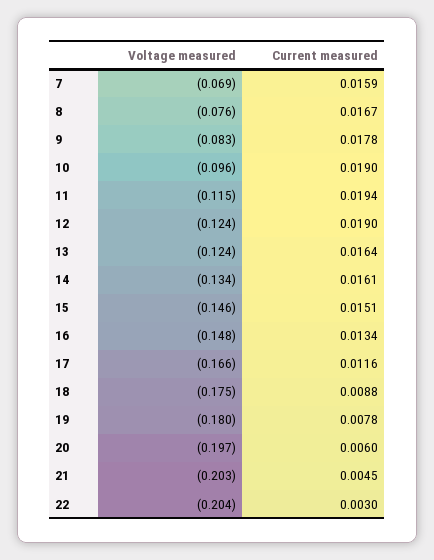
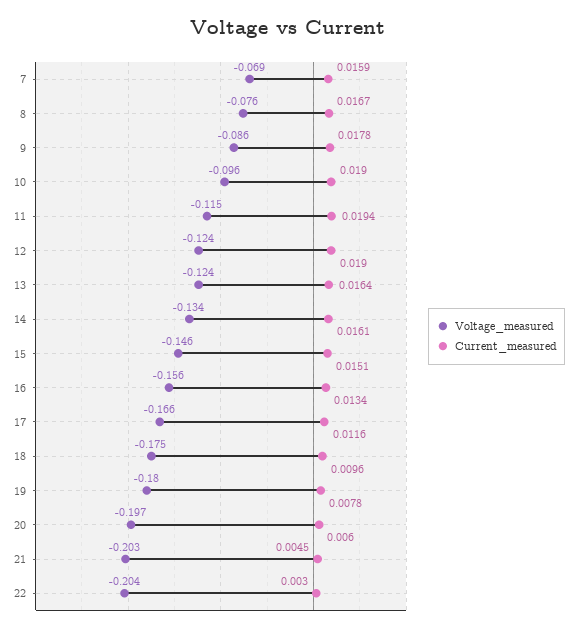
  {
    "Voltage measured": {
      "7": -0.069,
      "8": -0.076,
-     "9": -0.083,
+     "9": -0.086,
      "10": -0.096,
      "11": -0.115,
      "12": -0.124,
      "13": -0.124,
      "14": -0.134,
      "15": -0.146,
-     "16": -0.148,
+     "16": -0.156,
      "17": -0.166,
      "18": -0.175,
      "19": -0.18,
      "20": -0.197,
      "21": -0.203,
      "22": -0.204
    },
    "Current measured": {
      "7": 0.0159,
      "8": 0.0167,
      "9": 0.0178,
      "10": 0.019,
      "11": 0.0194,
      "12": 0.019,
      "13": 0.0164,
      "14": 0.0161,
      "15": 0.0151,
      "16": 0.0134,
      "17": 0.0116,
-     "18": 0.0088,
+     "18": 0.0096,
      "19": 0.0078,
      "20": 0.006,
      "21": 0.0045,
      "22": 0.003
    }
  }

